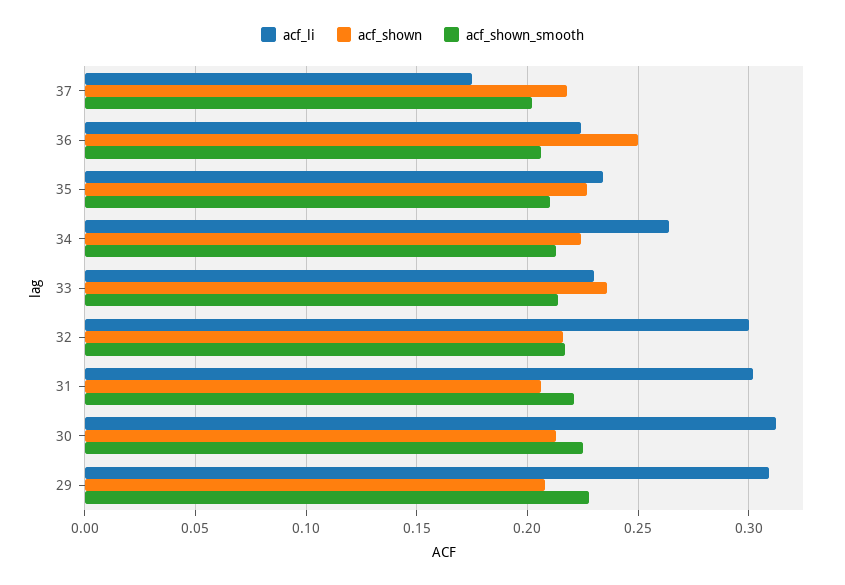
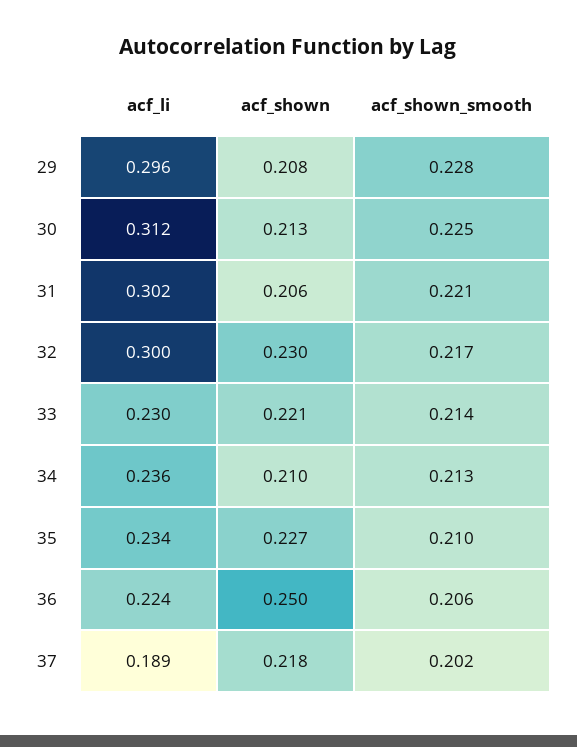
  {
    "acf_li": {
-     "37": 0.175,
+     "37": 0.189,
      "36": 0.224,
      "35": 0.234,
-     "34": 0.265,
+     "34": 0.236,
      "33": 0.23,
      "32": 0.3,
      "31": 0.302,
      "30": 0.312,
-     "29": 0.31
+     "29": 0.296
    },
    "acf_shown": {
      "37": 0.218,
      "36": 0.25,
      "35": 0.227,
-     "34": 0.225,
+     "34": 0.21,
-     "33": 0.235,
+     "33": 0.221,
-     "32": 0.215,
+     "32": 0.23,
      "31": 0.206,
      "30": 0.213,
      "29": 0.208
    },
    "acf_shown_smooth": {
      "37": 0.202,
      "36": 0.206,
      "35": 0.21,
      "34": 0.213,
      "33": 0.214,
      "32": 0.217,
      "31": 0.221,
      "30": 0.225,
      "29": 0.228
    }
  }

